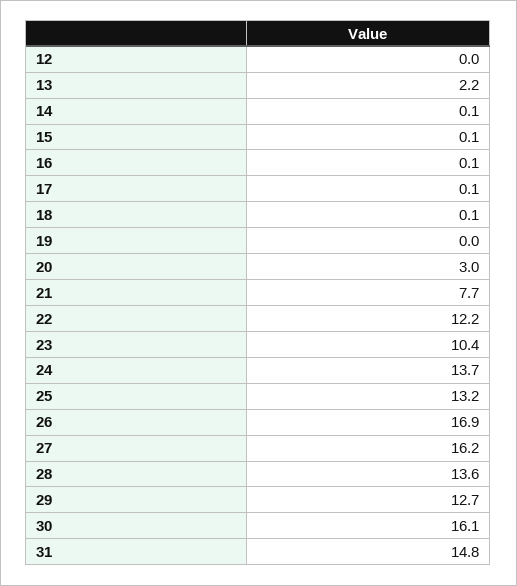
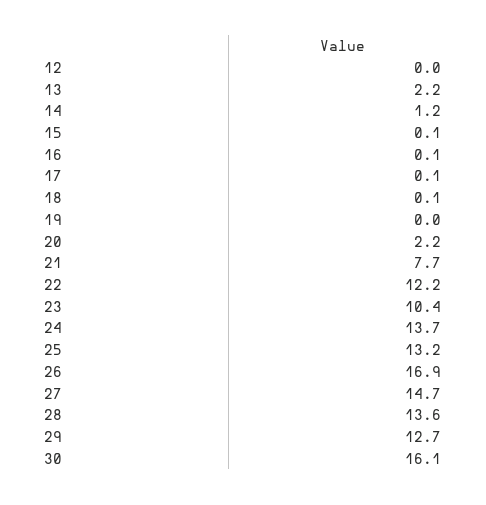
  {
    "12": 0,
    "13": 2.2,
-   "14": 0.1,
+   "14": 1.2,
    "15": 0.1,
    "16": 0.1,
    "17": 0.1,
    "18": 0.1,
    "19": 0,
-   "20": 3,
+   "20": 2.2,
    "21": 7.7,
    "22": 12.2,
    "23": 10.4,
    "24": 13.7,
    "25": 13.2,
    "26": 16.9,
-   "27": 16.2,
+   "27": 14.7,
    "28": 13.6,
    "29": 12.7,
-   "30": 16.1,
+   "30": 16.1
-   "31": 14.8
  }

